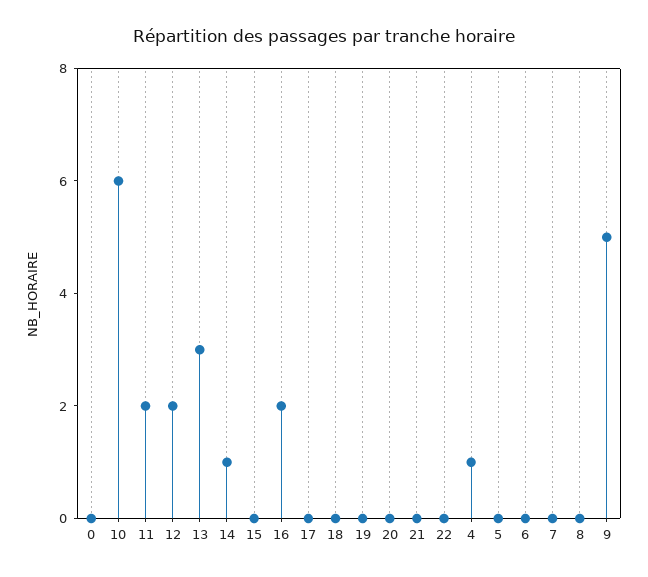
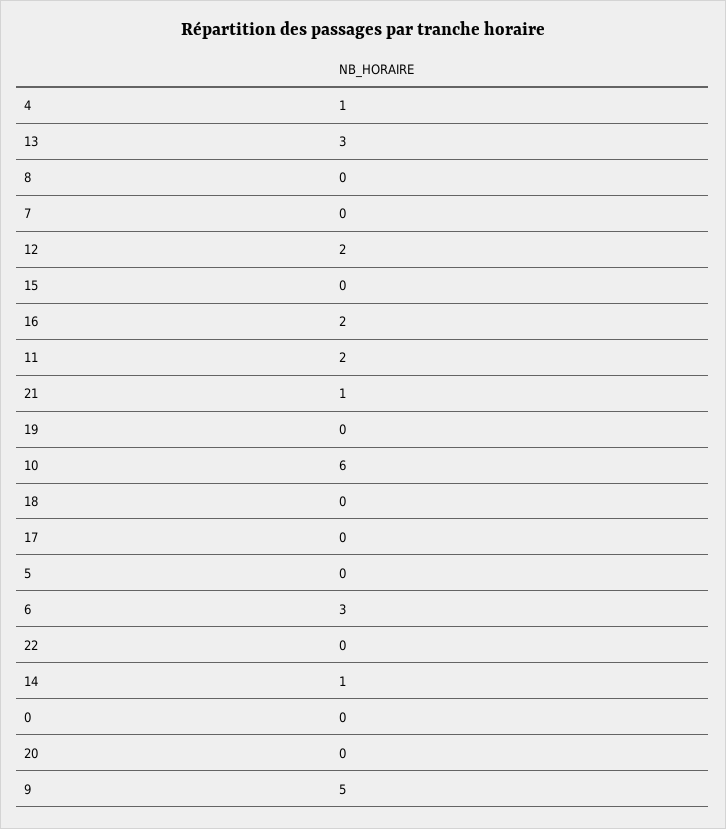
  {
    "0": 0,
    "10": 6,
    "11": 2,
    "12": 2,
    "13": 3,
    "14": 1,
    "15": 0,
    "16": 2,
    "17": 0,
    "18": 0,
    "19": 0,
    "20": 0,
-   "21": 0,
+   "21": 1,
    "22": 0,
    "4": 1,
    "5": 0,
-   "6": 0,
+   "6": 3,
    "7": 0,
    "8": 0,
    "9": 5
  }

